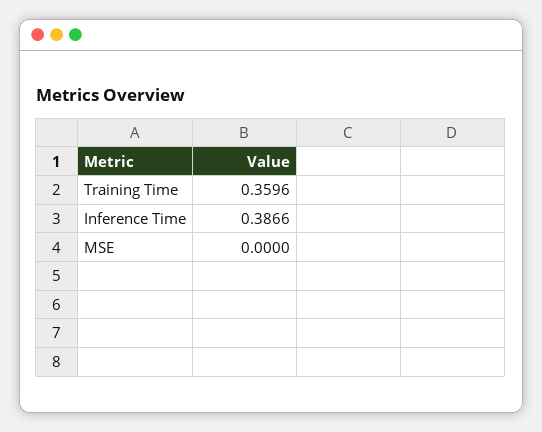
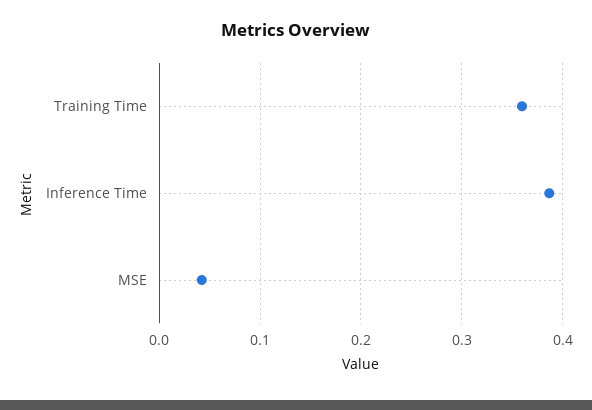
  {
    "Training Time": 0.3596,
    "Inference Time": 0.3866,
-   "MSE": 0
+   "MSE": 0.04
  }

